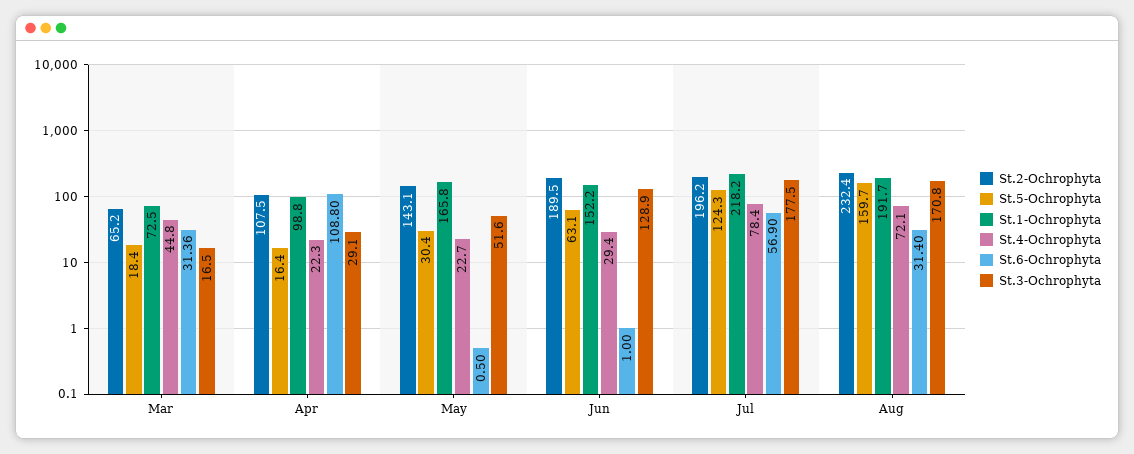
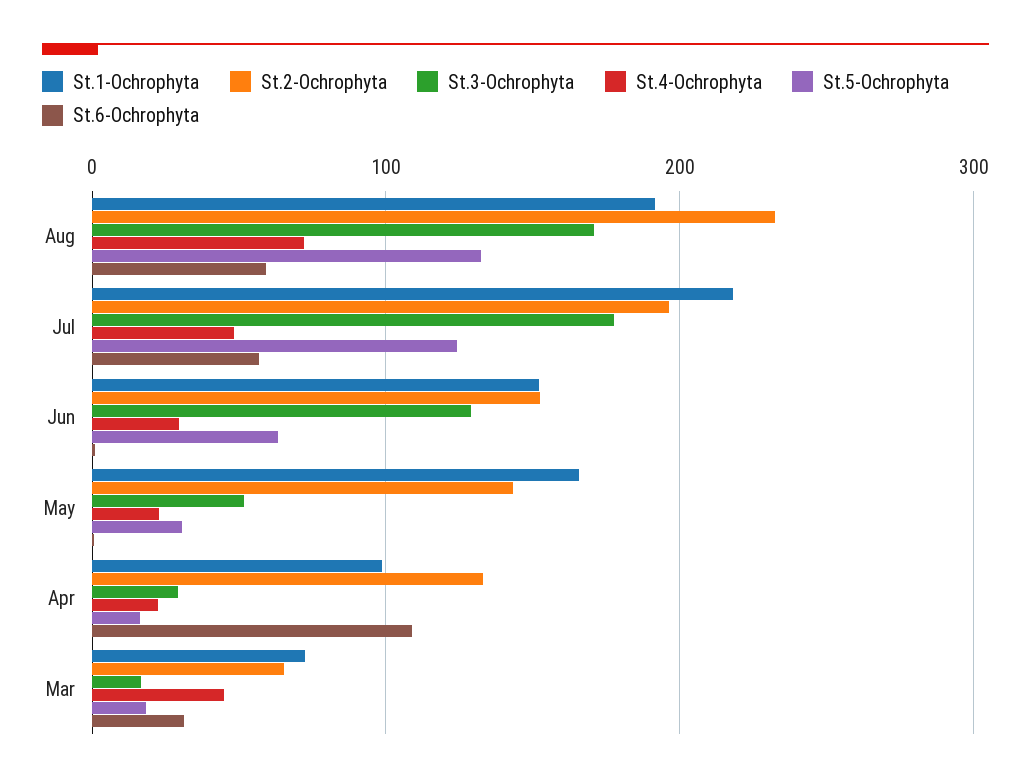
  {
    "St.2-Ochrophyta": {
      "Mar": 65.2,
-     "Apr": 107.5,
+     "Apr": 130,
      "May": 143.1,
-     "Jun": 189.5,
+     "Jun": 150,
      "Jul": 196.2,
      "Aug": 232.4
    },
    "St.5-Ochrophyta": {
      "Mar": 18.4,
      "Apr": 16.4,
      "May": 30.4,
      "Jun": 63.1,
      "Jul": 124.3,
-     "Aug": 159.7
+     "Aug": 130
    },
    "St.1-Ochrophyta": {
      "Mar": 72.5,
      "Apr": 98.8,
      "May": 165.8,
      "Jun": 152.2,
      "Jul": 218.2,
      "Aug": 191.7
    },
    "St.4-Ochrophyta": {
      "Mar": 44.8,
      "Apr": 22.3,
      "May": 22.7,
      "Jun": 29.4,
-     "Jul": 78.4,
+     "Jul": 50,
      "Aug": 72.1
    },
    "St.6-Ochrophyta": {
      "Mar": 31.36,
      "Apr": 108.8,
      "May": 0.5,
      "Jun": 1,
      "Jul": 56.9,
-     "Aug": 31.4
+     "Aug": 60
    },
    "St.3-Ochrophyta": {
      "Mar": 16.5,
      "Apr": 29.1,
      "May": 51.6,
      "Jun": 128.9,
      "Jul": 177.5,
      "Aug": 170.8
    }
  }

